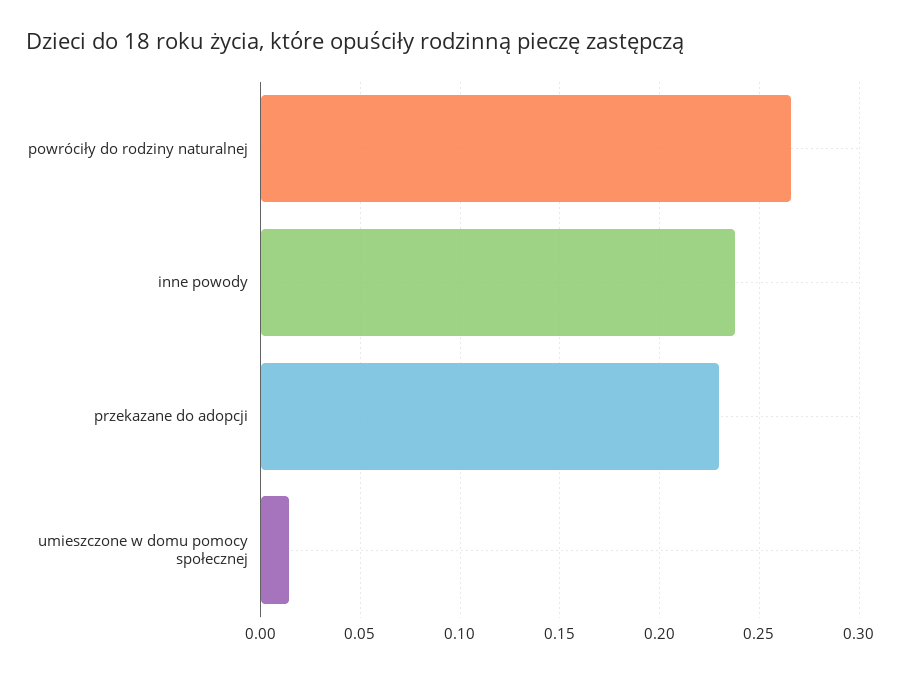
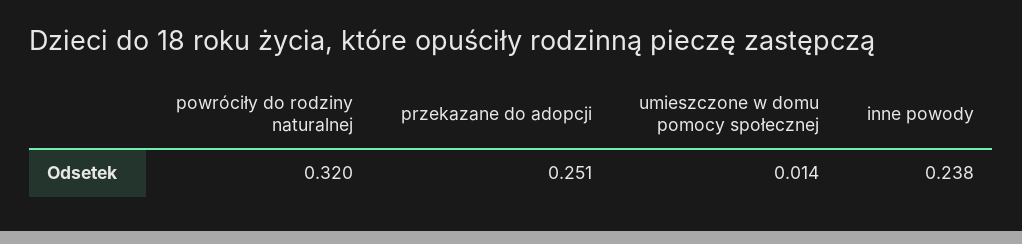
  {
-   "powróciły do rodziny naturalnej": 0.265,
+   "powróciły do rodziny naturalnej": 0.32,
    "inne powody": 0.238,
-   "przekazane do adopcji": 0.23,
+   "przekazane do adopcji": 0.251,
    "umieszczone w domu pomocy społecznej": 0.014
  }

